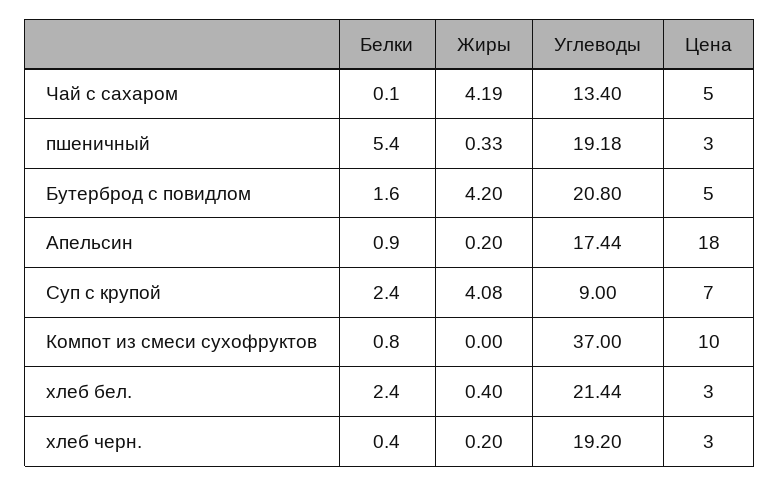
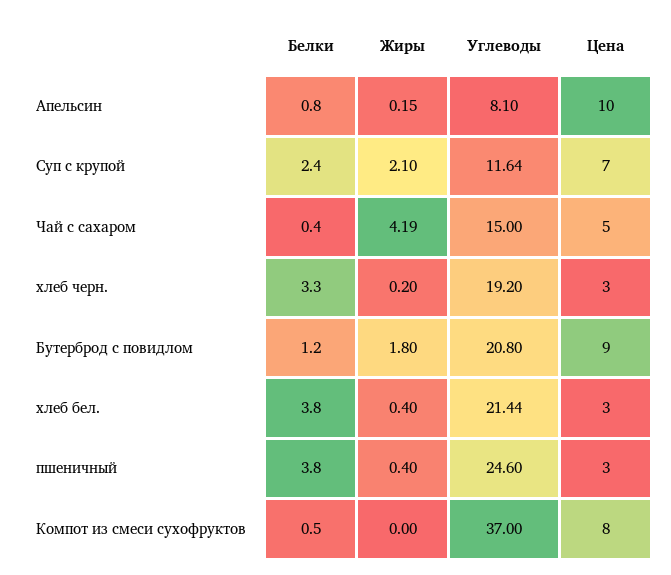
  {
    "Белки": {
-     "Чай с сахаром": 0.1,
+     "Чай с сахаром": 0.4,
-     "пшеничный": 5.4,
+     "пшеничный": 3.8,
-     "Бутерброд с повидлом": 1.6,
+     "Бутерброд с повидлом": 1.2,
-     "Апельсин": 0.9,
+     "Апельсин": 0.8,
      "Суп с крупой": 2.4,
-     "Компот из смеси сухофруктов": 0.8,
+     "Компот из смеси сухофруктов": 0.5,
-     "хлеб бел.": 2.4,
+     "хлеб бел.": 3.8,
-     "хлеб черн.": 0.4
+     "хлеб черн.": 3.3
    },
    "Жиры": {
      "Чай с сахаром": 4.19,
-     "пшеничный": 0.33,
+     "пшеничный": 0.4,
-     "Бутерброд с повидлом": 4.2,
+     "Бутерброд с повидлом": 1.8,
-     "Апельсин": 0.2,
+     "Апельсин": 0.15,
-     "Суп с крупой": 4.08,
+     "Суп с крупой": 2.1,
      "Компот из смеси сухофруктов": 0,
      "хлеб бел.": 0.4,
      "хлеб черн.": 0.2
    },
    "Углеводы": {
-     "Чай с сахаром": 13.4,
+     "Чай с сахаром": 15,
-     "пшеничный": 19.18,
+     "пшеничный": 24.6,
      "Бутерброд с повидлом": 20.8,
-     "Апельсин": 17.44,
+     "Апельсин": 8.1,
-     "Суп с крупой": 9,
+     "Суп с крупой": 11.64,
      "Компот из смеси сухофруктов": 37,
      "хлеб бел.": 21.44,
      "хлеб черн.": 19.2
    },
    "Цена": {
      "Чай с сахаром": 5,
      "пшеничный": 3,
-     "Бутерброд с повидлом": 5,
+     "Бутерброд с повидлом": 9,
-     "Апельсин": 18,
+     "Апельсин": 10,
      "Суп с крупой": 7,
-     "Компот из смеси сухофруктов": 10,
+     "Компот из смеси сухофруктов": 8,
      "хлеб бел.": 3,
      "хлеб черн.": 3
    }
  }

